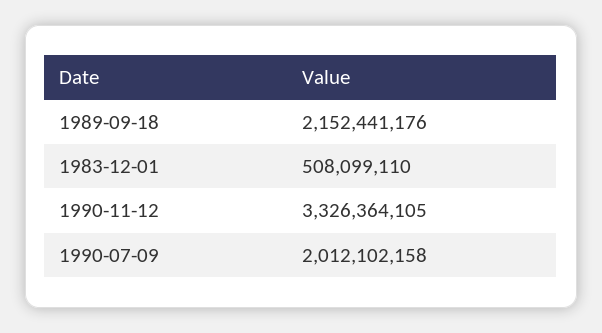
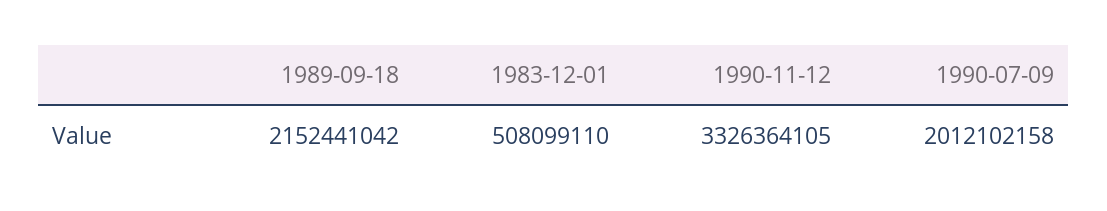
  {
-   "1989-09-18": 2152441176,
+   "1989-09-18": 2152441042,
    "1983-12-01": 508099110,
    "1990-11-12": 3326364105,
    "1990-07-09": 2012102158
  }

